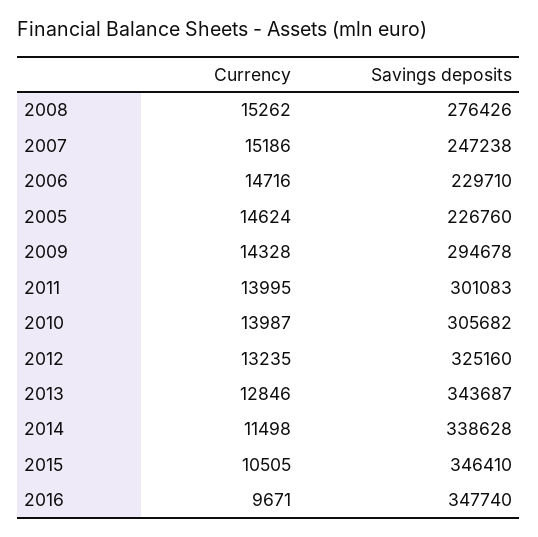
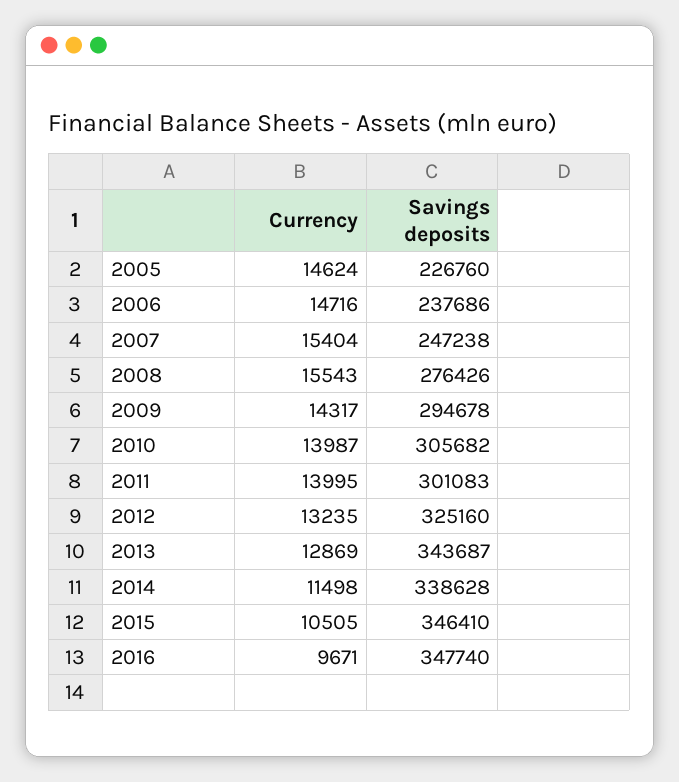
  {
    "Currency": {
-     "2008": 15262,
+     "2008": 15543,
-     "2007": 15186,
+     "2007": 15404,
      "2006": 14716,
      "2005": 14624,
-     "2009": 14328,
+     "2009": 14317,
      "2011": 13995,
      "2010": 13987,
      "2012": 13235,
-     "2013": 12846,
+     "2013": 12869,
      "2014": 11498,
      "2015": 10505,
      "2016": 9671
    },
    "Savings deposits": {
      "2008": 276426,
      "2007": 247238,
-     "2006": 229710,
+     "2006": 237686,
      "2005": 226760,
      "2009": 294678,
      "2011": 301083,
      "2010": 305682,
      "2012": 325160,
      "2013": 343687,
      "2014": 338628,
      "2015": 346410,
      "2016": 347740
    }
  }

